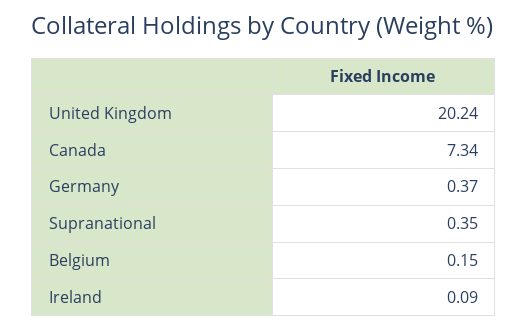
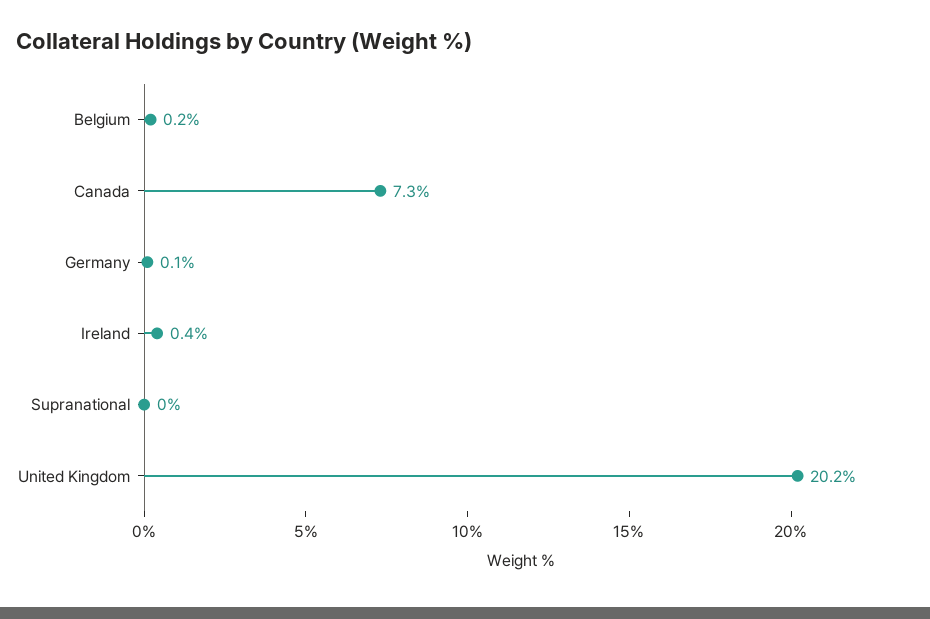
  {
    "United Kingdom": 20.24,
    "Canada": 7.34,
-   "Germany": 0.37,
+   "Germany": 0.1,
-   "Supranational": 0.35,
+   "Supranational": 0,
    "Belgium": 0.15,
-   "Ireland": 0.09
+   "Ireland": 0.4
  }

